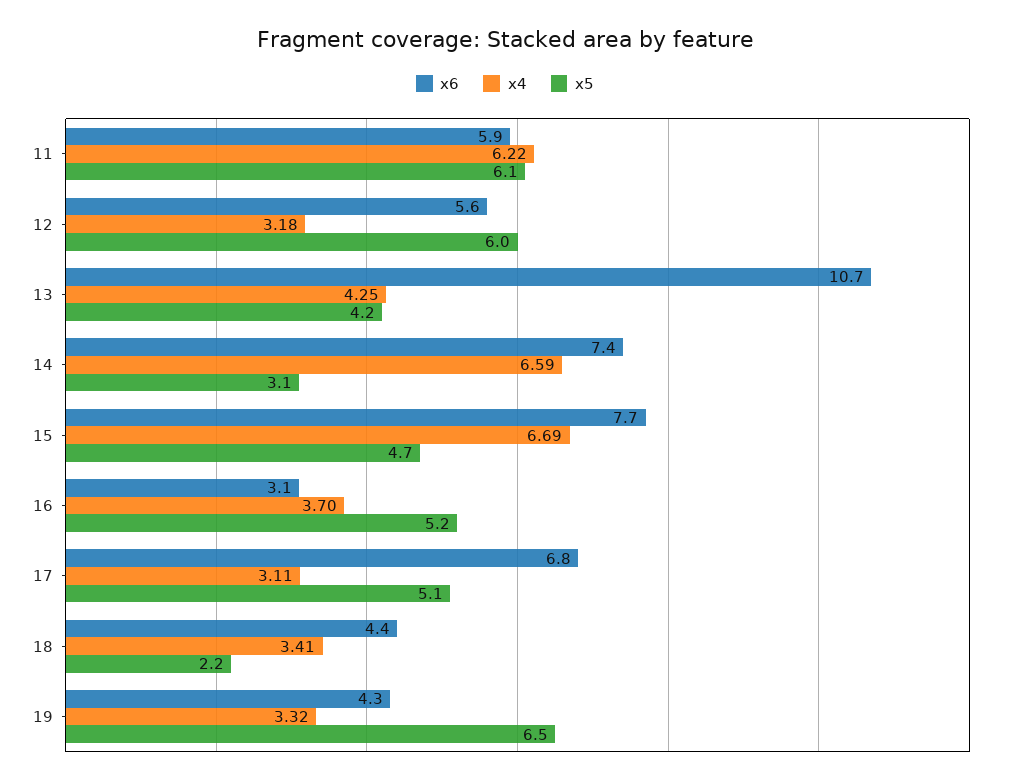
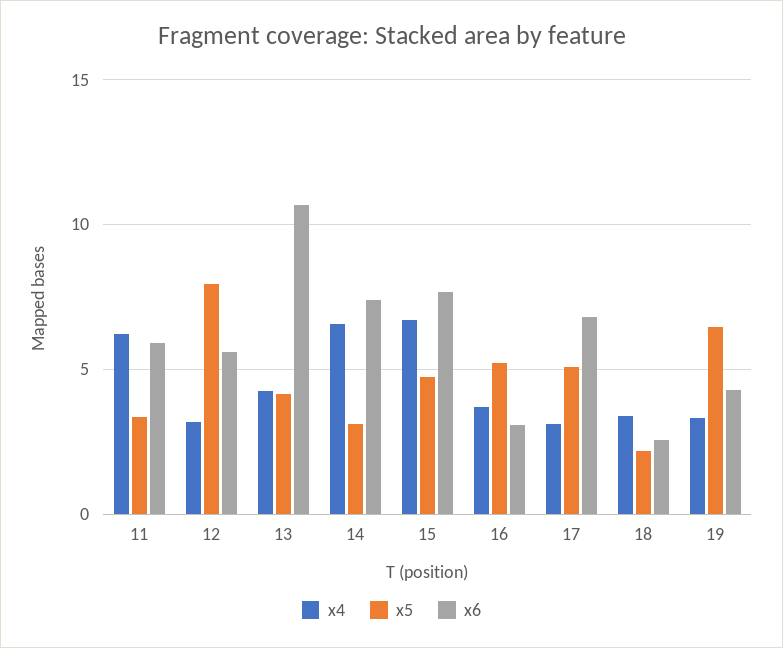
  {
    "x6": {
      "11": 5.9,
      "12": 5.6,
      "13": 10.7,
      "14": 7.4,
      "15": 7.7,
      "16": 3.1,
      "17": 6.8,
-     "18": 4.4,
+     "18": 2.5,
      "19": 4.3
    },
    "x4": {
      "11": 6.22,
      "12": 3.18,
      "13": 4.25,
      "14": 6.59,
      "15": 6.69,
      "16": 3.7,
      "17": 3.11,
      "18": 3.41,
      "19": 3.32
    },
    "x5": {
-     "11": 6.1,
+     "11": 3.5,
-     "12": 6,
+     "12": 8,
      "13": 4.2,
      "14": 3.1,
      "15": 4.7,
      "16": 5.2,
      "17": 5.1,
      "18": 2.2,
      "19": 6.5
    }
  }

